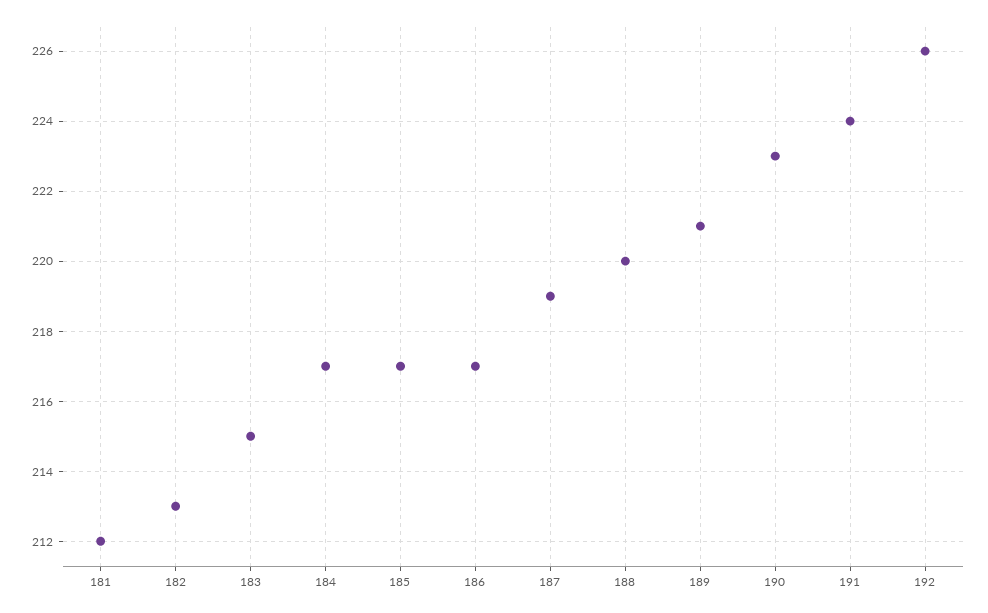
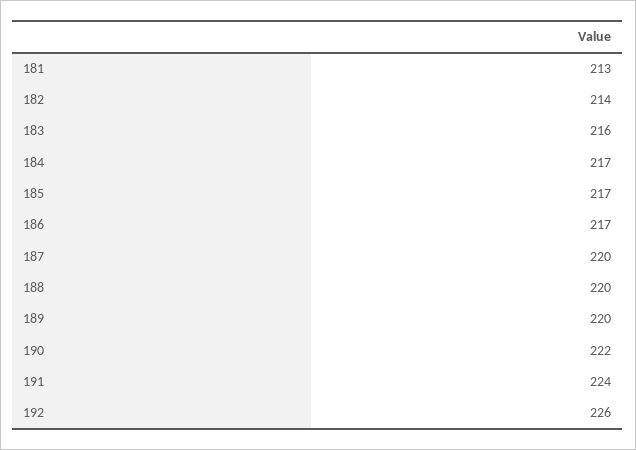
  {
-   "181": 212,
+   "181": 213,
-   "182": 213,
+   "182": 214,
-   "183": 215,
+   "183": 216,
    "184": 217,
    "185": 217,
    "186": 217,
-   "187": 219,
+   "187": 220,
    "188": 220,
-   "189": 221,
+   "189": 220,
-   "190": 223,
+   "190": 222,
    "191": 224,
    "192": 226
  }

